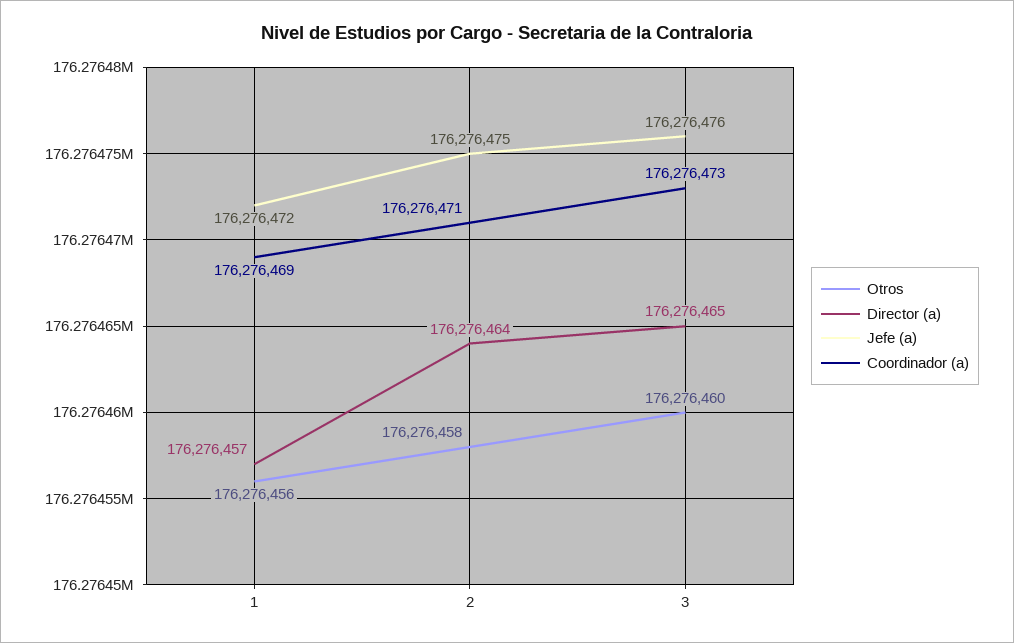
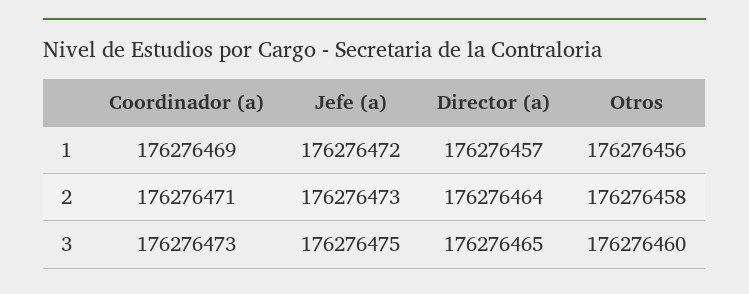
  {
    "Otros": {
      "1": 176276456,
      "2": 176276458,
      "3": 176276460
    },
    "Director (a)": {
      "1": 176276457,
      "2": 176276464,
      "3": 176276465
    },
    "Jefe (a)": {
      "1": 176276472,
-     "2": 176276475,
+     "2": 176276473,
-     "3": 176276476
+     "3": 176276475
    },
    "Coordinador (a)": {
      "1": 176276469,
      "2": 176276471,
      "3": 176276473
    }
  }

